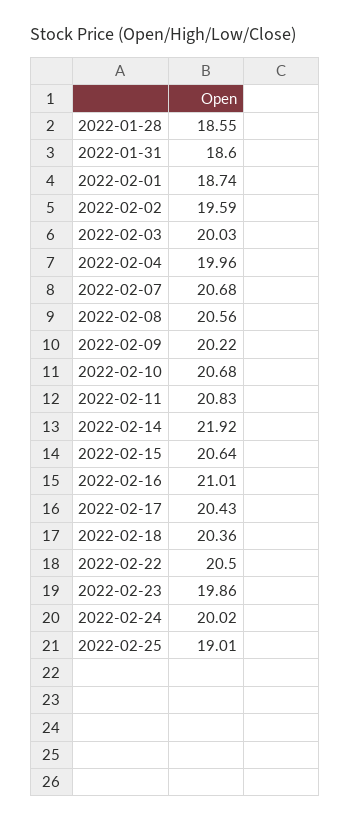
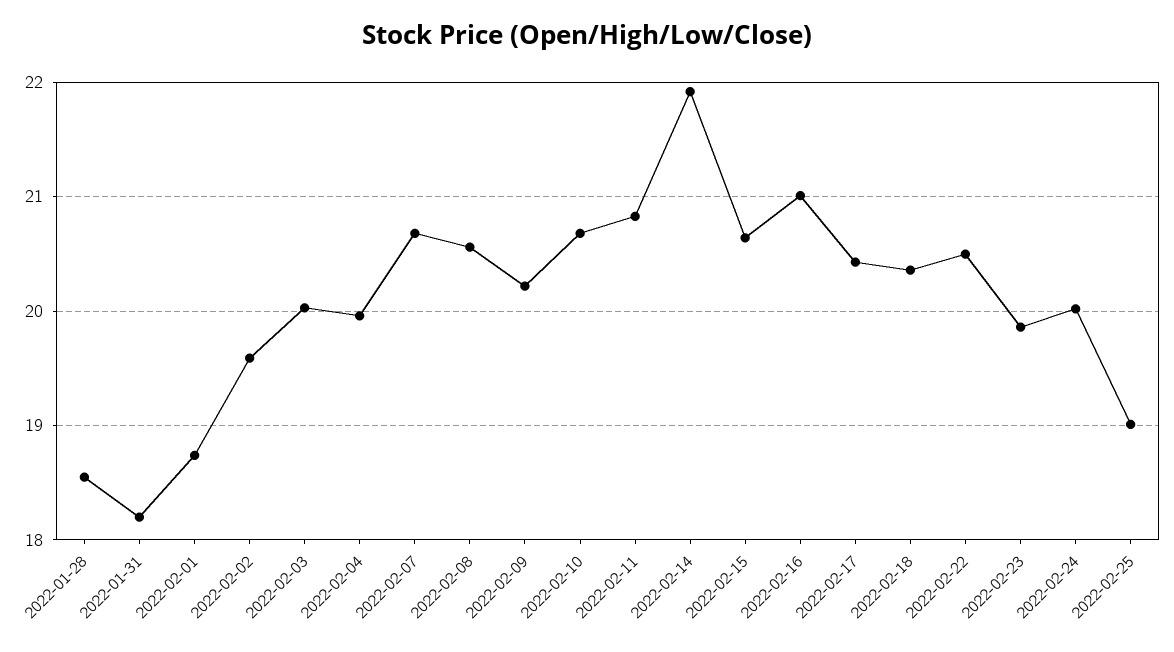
  {
    "2022-01-28": 18.55,
-   "2022-01-31": 18.6,
+   "2022-01-31": 18.2,
    "2022-02-01": 18.74,
    "2022-02-02": 19.59,
    "2022-02-03": 20.03,
    "2022-02-04": 19.96,
    "2022-02-07": 20.68,
    "2022-02-08": 20.56,
    "2022-02-09": 20.22,
    "2022-02-10": 20.68,
    "2022-02-11": 20.83,
    "2022-02-14": 21.92,
    "2022-02-15": 20.64,
    "2022-02-16": 21.01,
    "2022-02-17": 20.43,
    "2022-02-18": 20.36,
    "2022-02-22": 20.5,
    "2022-02-23": 19.86,
    "2022-02-24": 20.02,
    "2022-02-25": 19.01
  }

